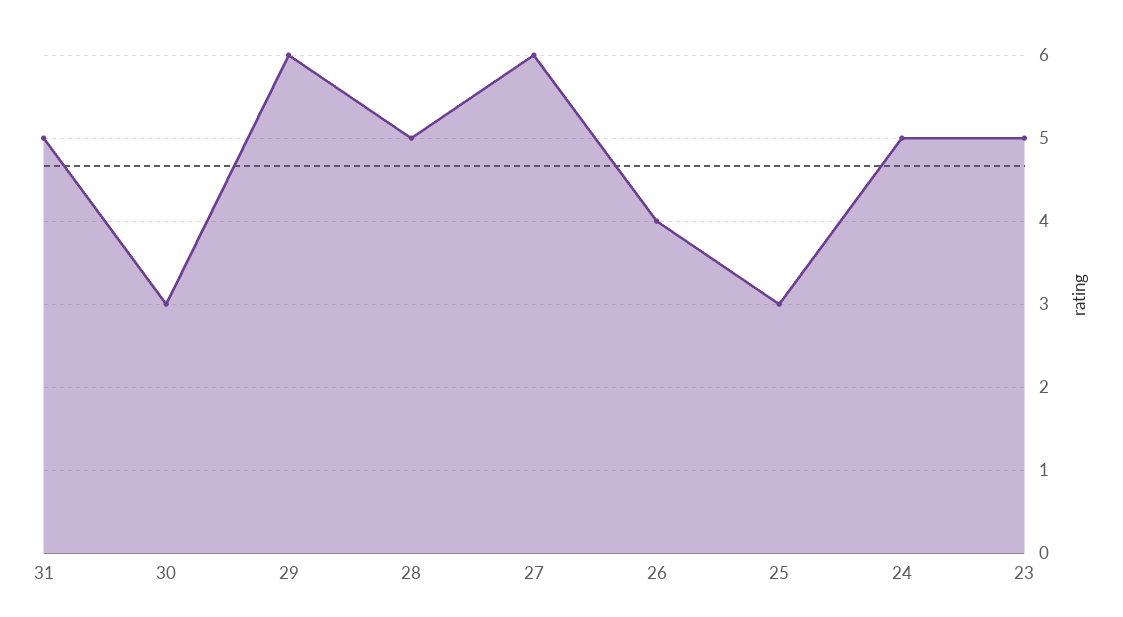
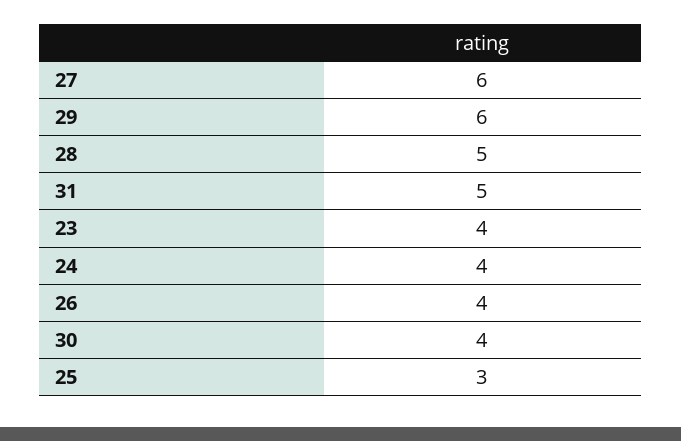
  {
    "31": 5,
-   "30": 3,
+   "30": 4,
    "29": 6,
    "28": 5,
    "27": 6,
    "26": 4,
    "25": 3,
-   "24": 5,
+   "24": 4,
-   "23": 5
+   "23": 4
  }

